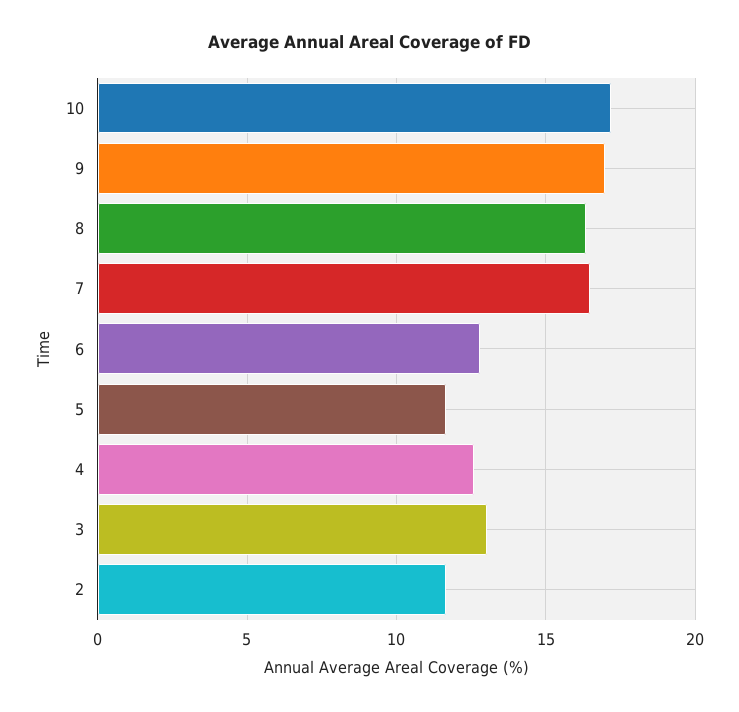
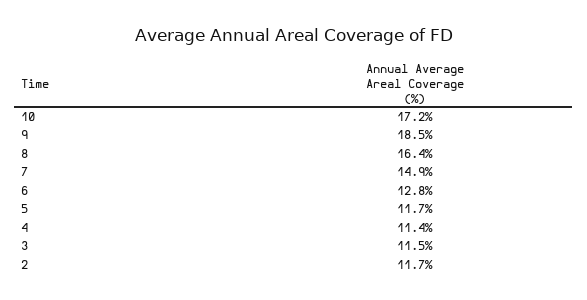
  {
    "10": 17.2,
-   "9": 17,
+   "9": 18.5,
    "8": 16.4,
-   "7": 16.5,
+   "7": 14.9,
    "6": 12.8,
    "5": 11.7,
-   "4": 12.5,
+   "4": 11.4,
-   "3": 13,
+   "3": 11.5,
    "2": 11.7
  }

